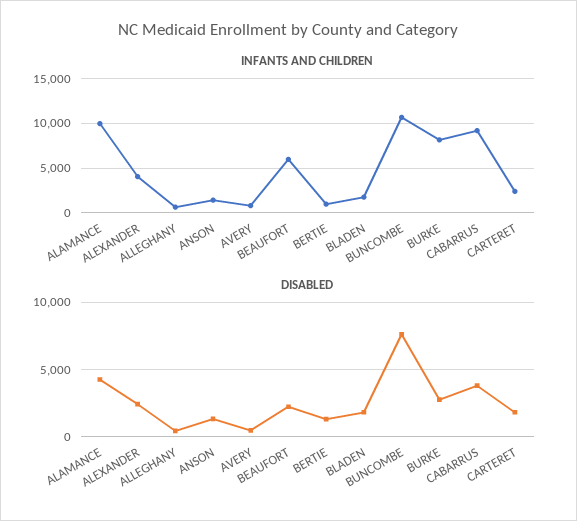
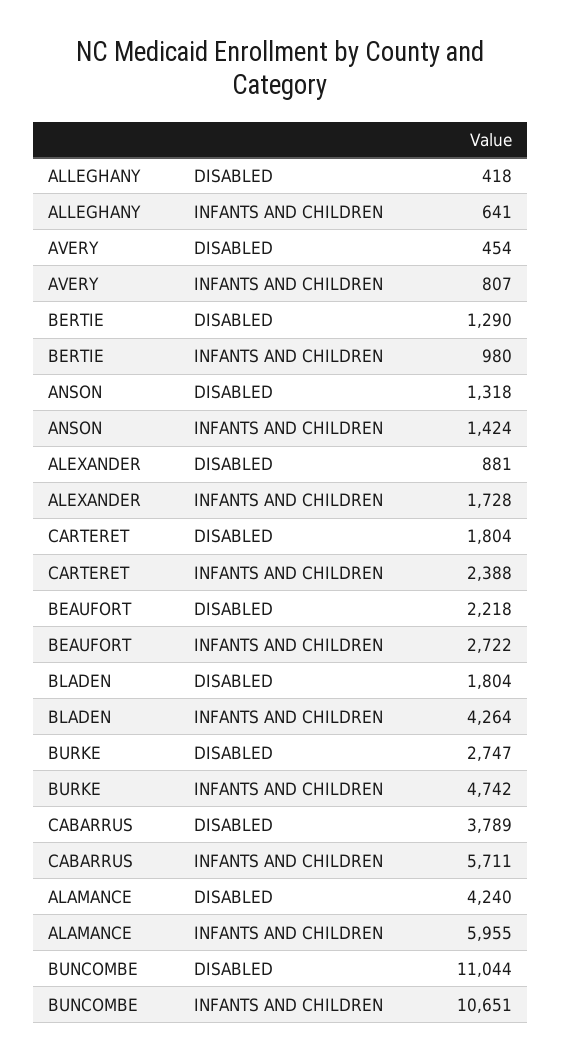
  {
    "INFANTS AND CHILDREN": {
-     "ALAMANCE": 10000,
+     "ALAMANCE": 5955,
-     "ALEXANDER": 4000,
+     "ALEXANDER": 1728,
      "ALLEGHANY": 641,
      "ANSON": 1424,
      "AVERY": 807,
-     "BEAUFORT": 6000,
+     "BEAUFORT": 2722,
      "BERTIE": 980,
-     "BLADEN": 2000,
+     "BLADEN": 4264,
      "BUNCOMBE": 10651,
-     "BURKE": 8000,
+     "BURKE": 4742,
-     "CABARRUS": 9000,
+     "CABARRUS": 5711,
      "CARTERET": 2388
    },
    "DISABLED": {
      "ALAMANCE": 4240,
-     "ALEXANDER": 2500,
+     "ALEXANDER": 881,
      "ALLEGHANY": 418,
      "ANSON": 1318,
      "AVERY": 454,
      "BEAUFORT": 2218,
      "BERTIE": 1290,
      "BLADEN": 1804,
-     "BUNCOMBE": 7500,
+     "BUNCOMBE": 11044,
      "BURKE": 2747,
      "CABARRUS": 3789,
      "CARTERET": 1804
    }
  }

